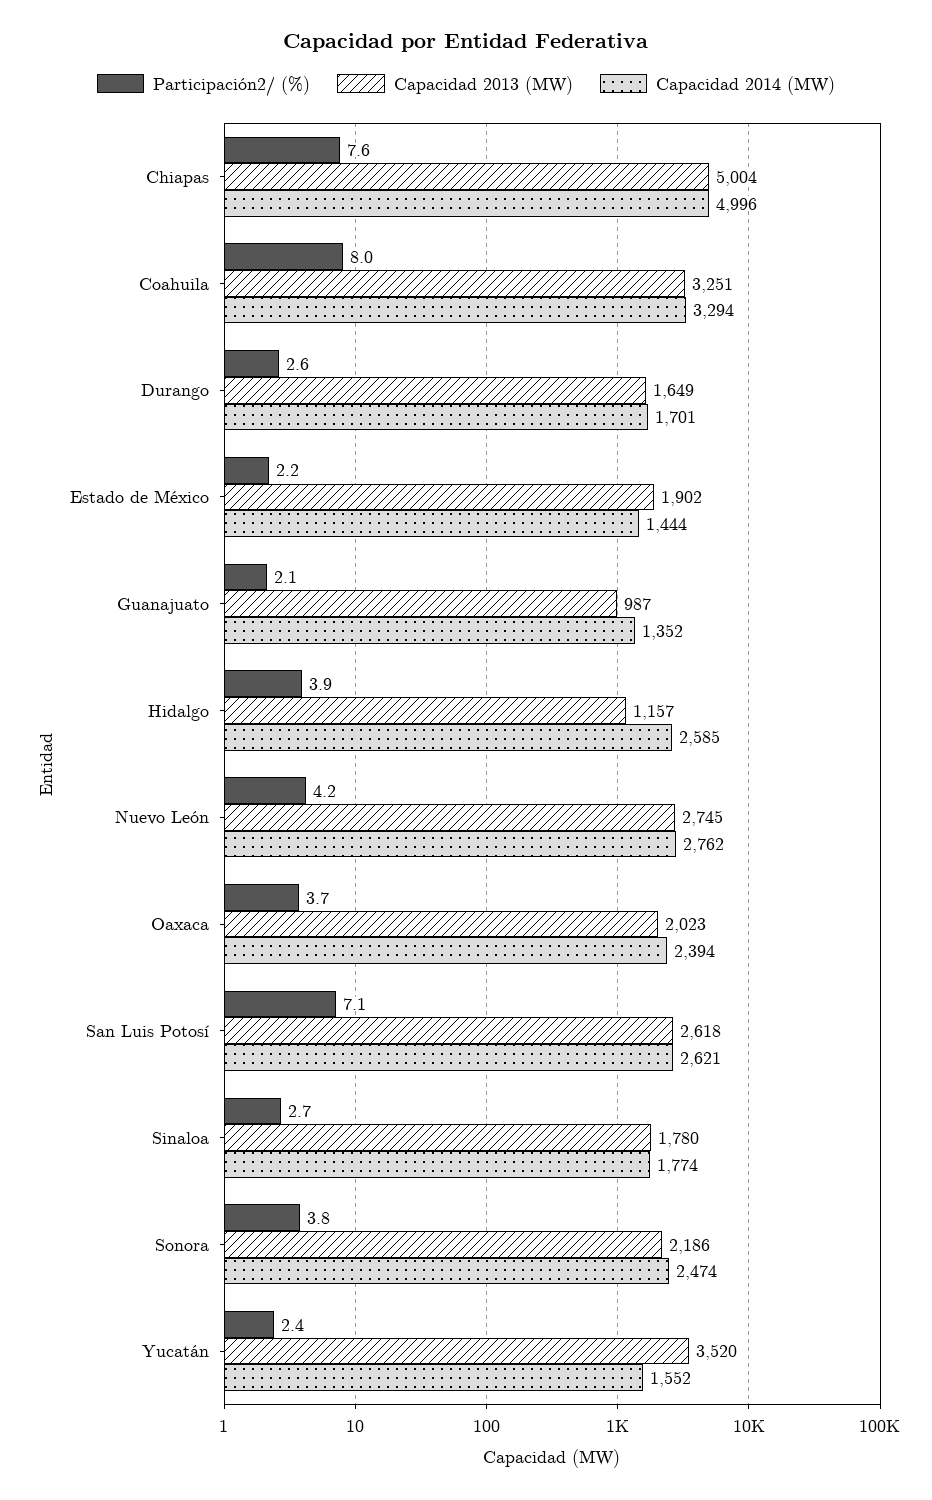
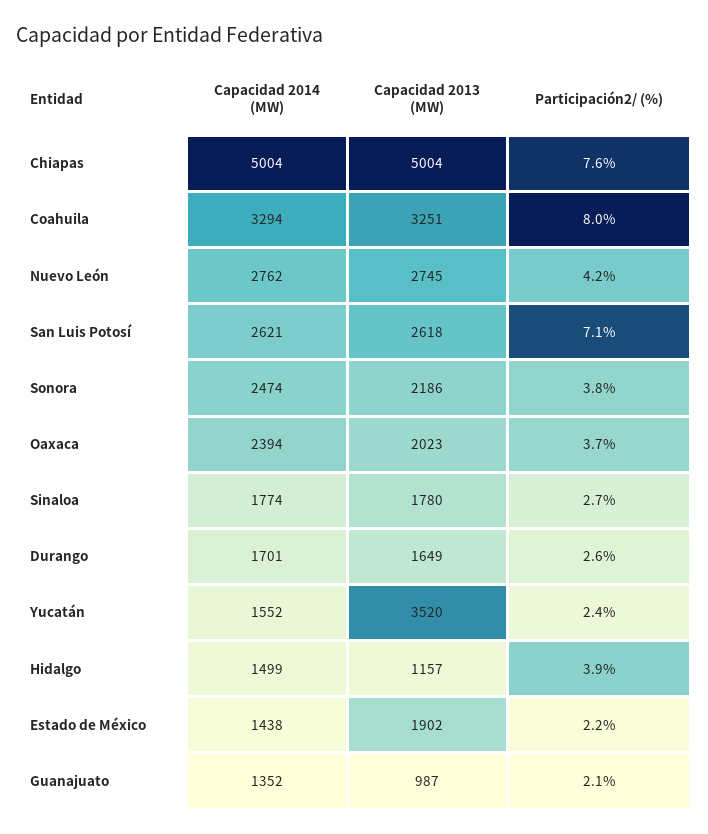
  {
    "Participación2/ (%)": {
      "Chiapas": 7.6,
      "Coahuila": 8,
      "Durango": 2.6,
      "Estado de México": 2.2,
      "Guanajuato": 2.1,
      "Hidalgo": 3.9,
      "Nuevo León": 4.2,
      "Oaxaca": 3.7,
      "San Luis Potosí": 7.1,
      "Sinaloa": 2.7,
      "Sonora": 3.8,
      "Yucatán": 2.4
    },
    "Capacidad 2013 (MW)": {
      "Chiapas": 5004,
      "Coahuila": 3251,
      "Durango": 1649,
      "Estado de México": 1902,
      "Guanajuato": 987,
      "Hidalgo": 1157,
      "Nuevo León": 2745,
      "Oaxaca": 2023,
      "San Luis Potosí": 2618,
      "Sinaloa": 1780,
      "Sonora": 2186,
      "Yucatán": 3520
    },
    "Capacidad 2014 (MW)": {
-     "Chiapas": 4996,
+     "Chiapas": 5004,
      "Coahuila": 3294,
      "Durango": 1701,
-     "Estado de México": 1444,
+     "Estado de México": 1438,
      "Guanajuato": 1352,
-     "Hidalgo": 2585,
+     "Hidalgo": 1499,
      "Nuevo León": 2762,
      "Oaxaca": 2394,
      "San Luis Potosí": 2621,
      "Sinaloa": 1774,
      "Sonora": 2474,
      "Yucatán": 1552
    }
  }

